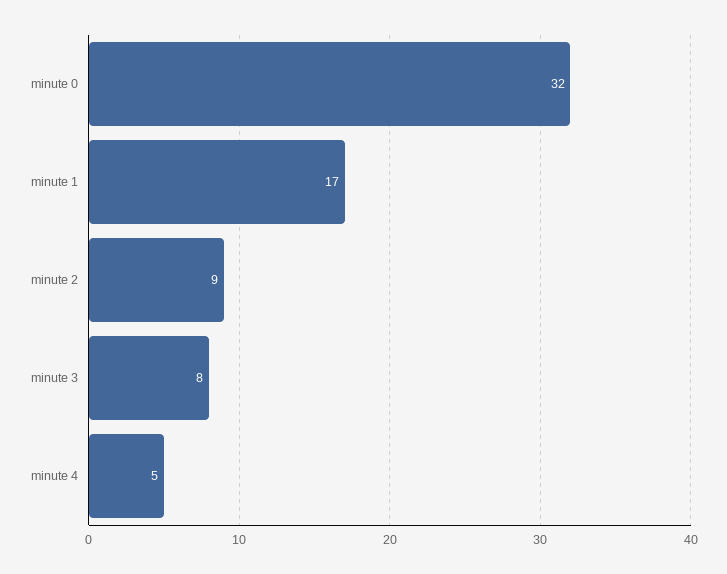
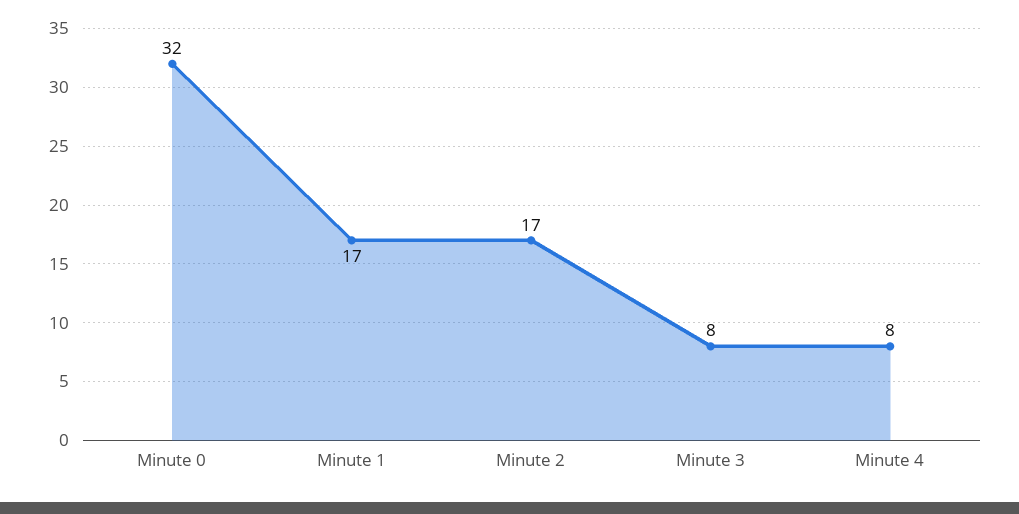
  {
    "minute 0": 32,
    "minute 1": 17,
-   "minute 2": 9,
+   "minute 2": 17,
    "minute 3": 8,
-   "minute 4": 5
+   "minute 4": 8
  }

